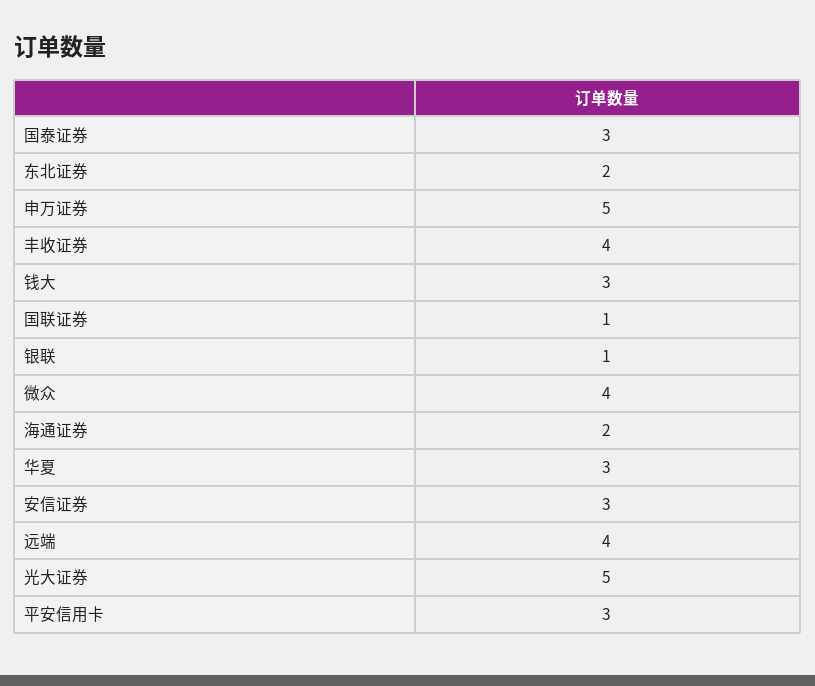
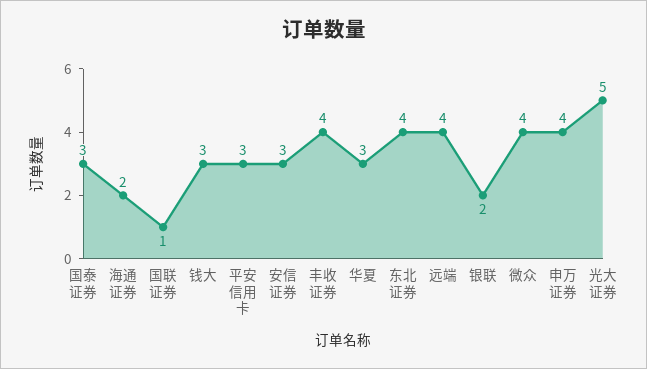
  {
    "国泰证券": 3,
-   "东北证券": 2,
+   "东北证券": 4,
-   "申万证券": 5,
+   "申万证券": 4,
    "丰收证券": 4,
    "钱大": 3,
    "国联证券": 1,
-   "银联": 1,
+   "银联": 2,
    "微众": 4,
    "海通证券": 2,
    "华夏": 3,
    "安信证券": 3,
    "远端": 4,
    "光大证券": 5,
    "平安信用卡": 3
  }

